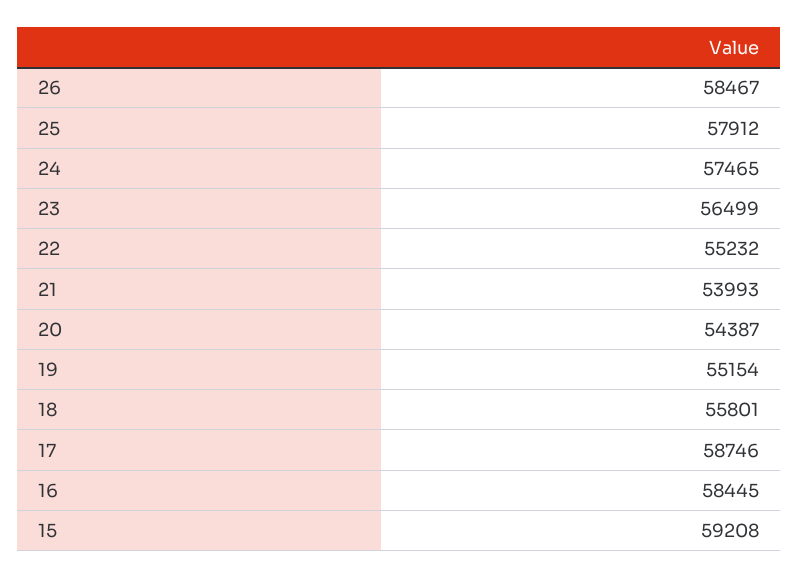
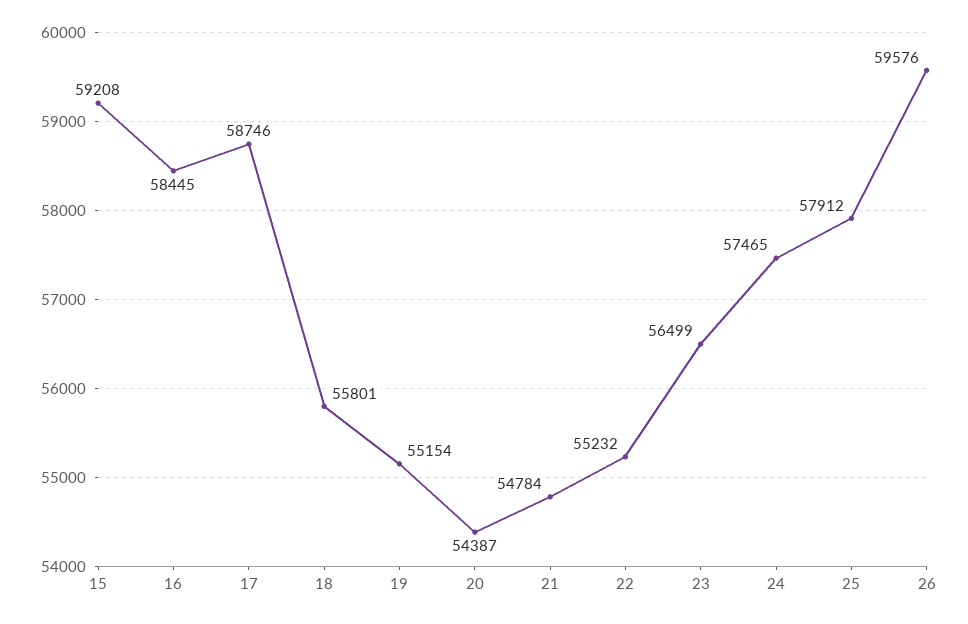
  {
-   "26": 58467,
+   "26": 59576,
    "25": 57912,
    "24": 57465,
    "23": 56499,
    "22": 55232,
-   "21": 53993,
+   "21": 54784,
    "20": 54387,
    "19": 55154,
    "18": 55801,
    "17": 58746,
    "16": 58445,
    "15": 59208
  }

